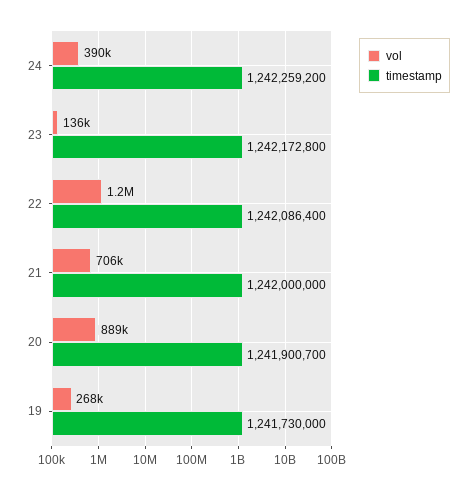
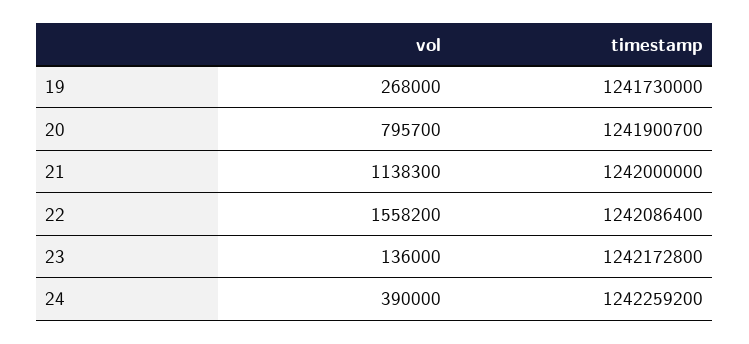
  {
    "vol": {
      "24": 390000,
      "23": 136000,
-     "22": 1200000,
+     "22": 1558200,
-     "21": 706000,
+     "21": 1138300,
-     "20": 889000,
+     "20": 795700,
      "19": 268000
    },
    "timestamp": {
      "24": 1242259200,
      "23": 1242172800,
      "22": 1242086400,
      "21": 1242000000,
      "20": 1241900700,
      "19": 1241730000
    }
  }

